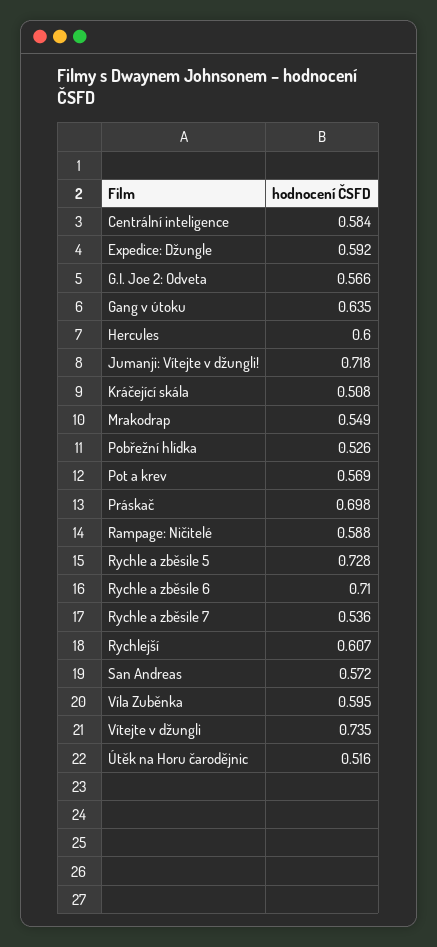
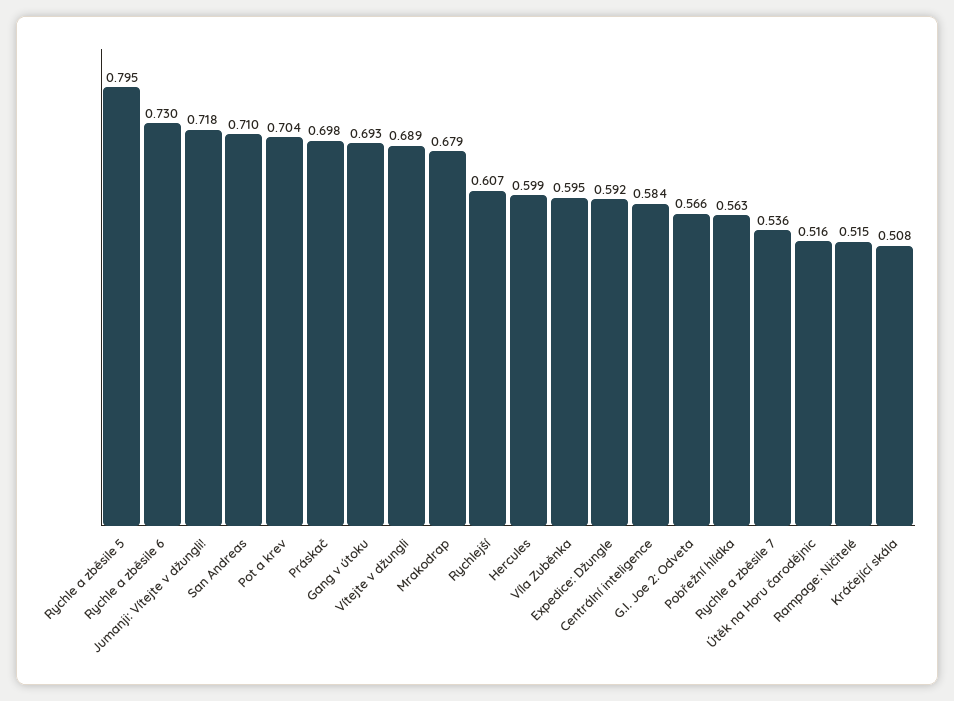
  {
    "Centrální inteligence": 0.584,
    "Expedice: Džungle": 0.592,
    "G.I. Joe 2: Odveta": 0.566,
-   "Gang v útoku": 0.635,
+   "Gang v útoku": 0.693,
-   "Hercules": 0.6,
+   "Hercules": 0.599,
    "Jumanji: Vítejte v džungli!": 0.718,
    "Kráčející skála": 0.508,
-   "Mrakodrap": 0.549,
+   "Mrakodrap": 0.679,
-   "Pobřežní hlídka": 0.526,
+   "Pobřežní hlídka": 0.563,
-   "Pot a krev": 0.569,
+   "Pot a krev": 0.704,
    "Práskač": 0.698,
-   "Rampage: Ničitelé": 0.588,
+   "Rampage: Ničitelé": 0.515,
-   "Rychle a zběsile 5": 0.728,
+   "Rychle a zběsile 5": 0.795,
-   "Rychle a zběsile 6": 0.71,
+   "Rychle a zběsile 6": 0.73,
    "Rychle a zběsile 7": 0.536,
    "Rychlejší": 0.607,
-   "San Andreas": 0.572,
+   "San Andreas": 0.71,
    "Víla Zuběnka": 0.595,
-   "Vítejte v džungli": 0.735,
+   "Vítejte v džungli": 0.689,
    "Útěk na Horu čarodějnic": 0.516
  }

